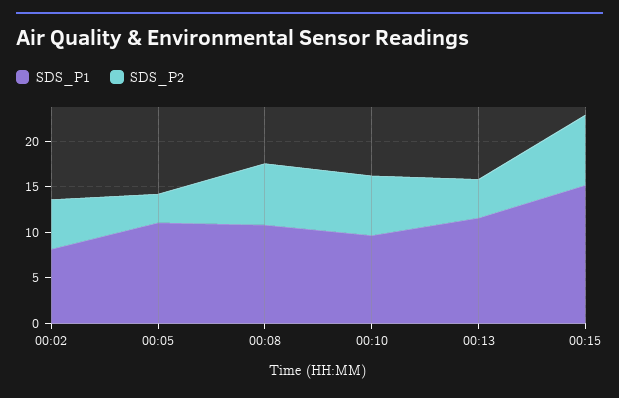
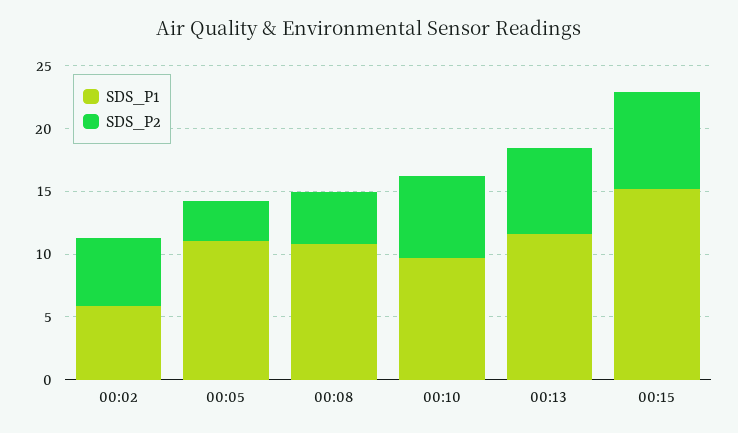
  {
    "SDS_P1": {
-     "00:02": 8,
+     "00:02": 6,
      "00:05": 11,
      "00:08": 11,
      "00:10": 10,
      "00:13": 12,
      "00:15": 15
    },
    "SDS_P2": {
      "00:02": 5,
      "00:05": 3,
-     "00:08": 7,
+     "00:08": 4,
      "00:10": 7,
-     "00:13": 4,
+     "00:13": 7,
      "00:15": 8
    }
  }

